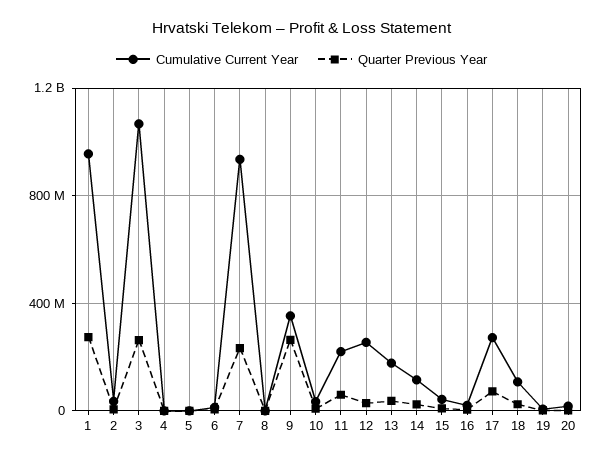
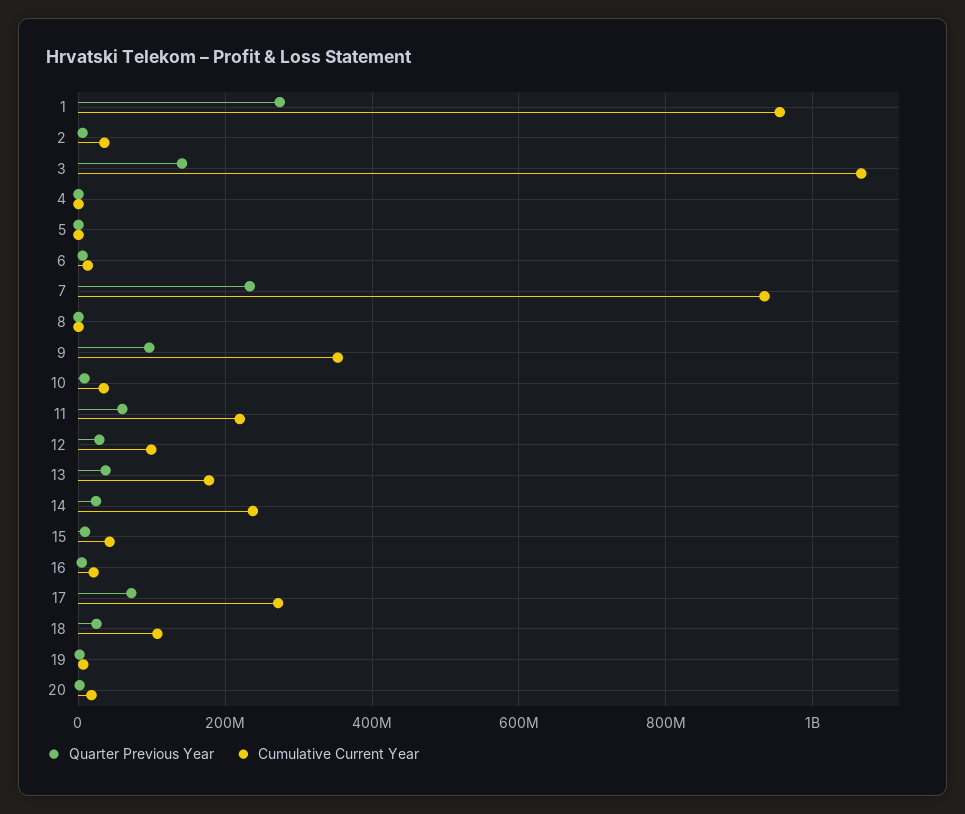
  {
    "Cumulative Current Year": {
      "1": 960000000,
      "2": 40000000,
      "3": 1060000000,
      "4": 0,
      "5": 0,
      "6": 20000000,
      "7": 940000000,
      "8": 0,
      "9": 360000000,
      "10": 40000000,
      "11": 220000000,
-     "12": 250000000,
+     "12": 100000000,
      "13": 180000000,
-     "14": 100000000,
+     "14": 240000000,
      "15": 40000000,
      "16": 20000000,
      "17": 280000000,
      "18": 100000000,
      "19": 0,
      "20": 20000000
    },
    "Quarter Previous Year": {
      "1": 280000000,
      "2": 0,
-     "3": 250000000,
+     "3": 140000000,
      "4": 0,
      "5": 0,
      "6": 0,
      "7": 240000000,
      "8": 0,
-     "9": 250000000,
+     "9": 100000000,
      "10": 0,
      "11": 60000000,
      "12": 20000000,
      "13": 40000000,
      "14": 20000000,
      "15": 0,
      "16": 0,
      "17": 80000000,
      "18": 20000000,
      "19": 0,
      "20": 0
    }
  }

